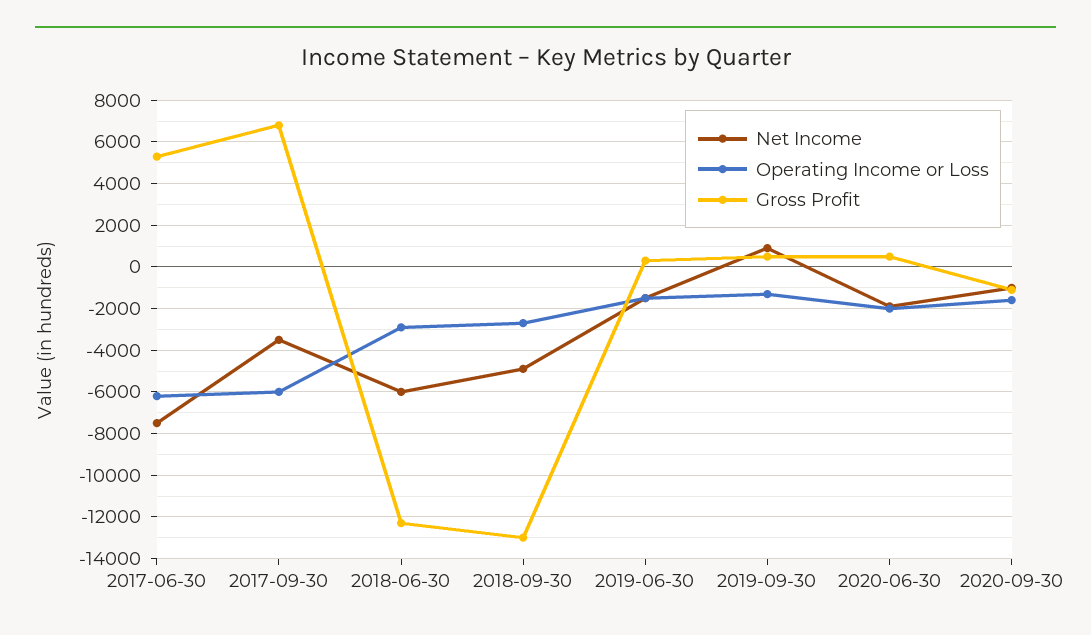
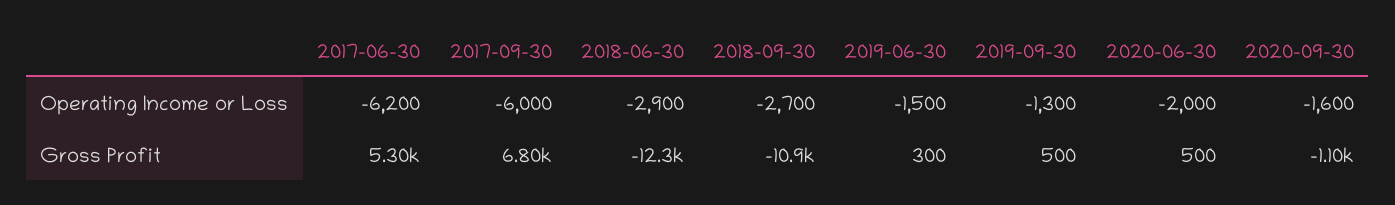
  {
-   "Net Income": {
-     "2017-06-30": -7500,
-     "2017-09-30": -3500,
-     "2018-06-30": -6000,
-     "2018-09-30": -5000,
-     "2019-06-30": -1500,
-     "2019-09-30": 1000,
-     "2020-06-30": -2000,
-     "2020-09-30": -1000
-   },
    "Operating Income or Loss": {
      "2017-06-30": -6200,
      "2017-09-30": -6000,
      "2018-06-30": -2900,
      "2018-09-30": -2700,
      "2019-06-30": -1500,
      "2019-09-30": -1300,
      "2020-06-30": -2000,
      "2020-09-30": -1600
    },
    "Gross Profit": {
      "2017-06-30": 5300,
      "2017-09-30": 6800,
      "2018-06-30": -12300,
-     "2018-09-30": -13000,
+     "2018-09-30": -10900,
      "2019-06-30": 300,
      "2019-09-30": 500,
      "2020-06-30": 500,
      "2020-09-30": -1100
    }
  }

